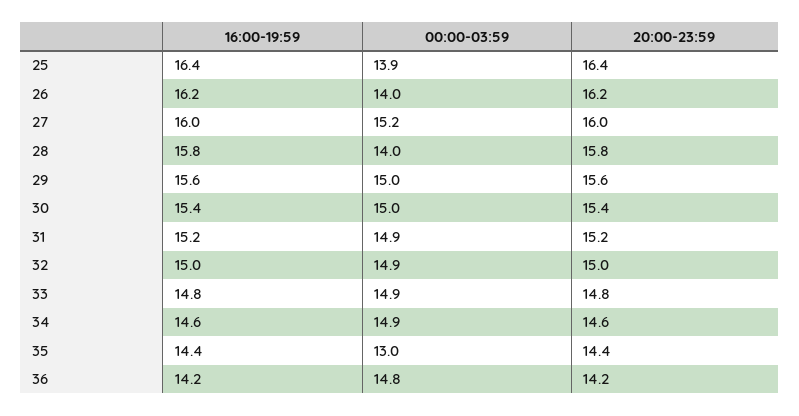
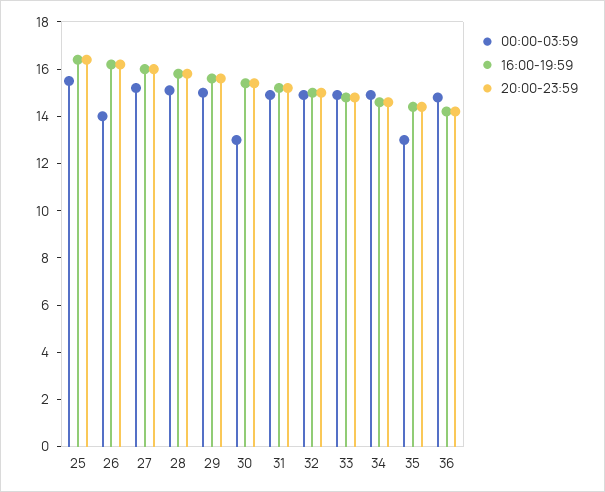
  {
    "16:00-19:59": {
      "25": 16.4,
      "26": 16.2,
      "27": 16,
      "28": 15.8,
      "29": 15.6,
      "30": 15.4,
      "31": 15.2,
      "32": 15,
      "33": 14.8,
      "34": 14.6,
      "35": 14.4,
      "36": 14.2
    },
    "00:00-03:59": {
-     "25": 13.9,
+     "25": 15.5,
      "26": 14,
      "27": 15.2,
-     "28": 14,
+     "28": 15,
      "29": 15,
-     "30": 15,
+     "30": 13,
      "31": 14.9,
      "32": 14.9,
      "33": 14.9,
      "34": 14.9,
      "35": 13,
      "36": 14.8
    },
    "20:00-23:59": {
      "25": 16.4,
      "26": 16.2,
      "27": 16,
      "28": 15.8,
      "29": 15.6,
      "30": 15.4,
      "31": 15.2,
      "32": 15,
      "33": 14.8,
      "34": 14.6,
      "35": 14.4,
      "36": 14.2
    }
  }

